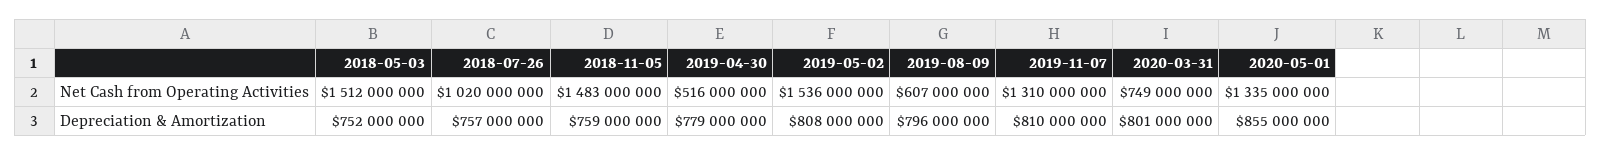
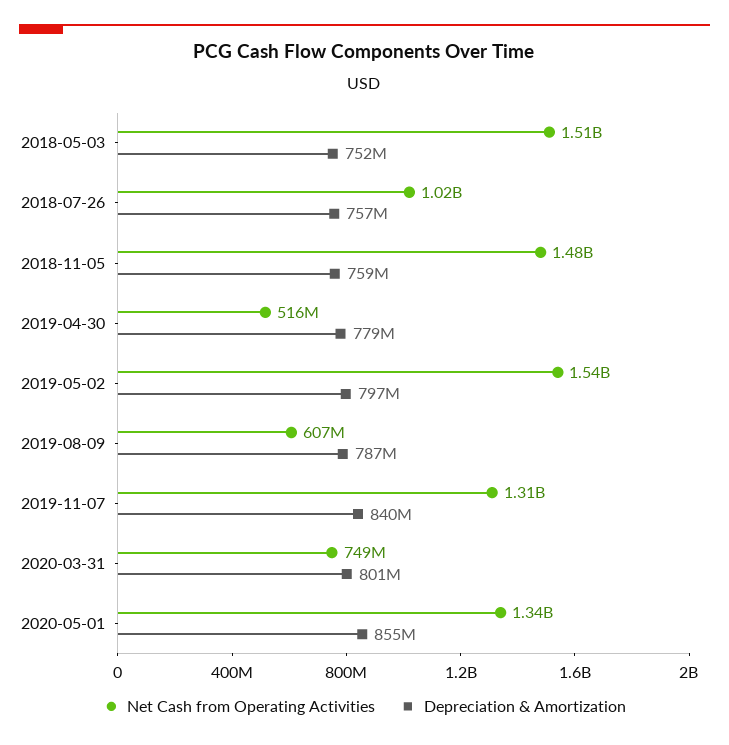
  {
    "Net Cash from Operating Activities": {
      "2018-05-03": 1512000000,
      "2018-07-26": 1020000000,
      "2018-11-05": 1483000000,
      "2019-04-30": 516000000,
      "2019-05-02": 1536000000,
      "2019-08-09": 607000000,
      "2019-11-07": 1310000000,
      "2020-03-31": 749000000,
      "2020-05-01": 1335000000
    },
    "Depreciation & Amortization": {
      "2018-05-03": 752000000,
      "2018-07-26": 757000000,
      "2018-11-05": 759000000,
      "2019-04-30": 779000000,
-     "2019-05-02": 808000000,
+     "2019-05-02": 797000000,
-     "2019-08-09": 796000000,
+     "2019-08-09": 787000000,
-     "2019-11-07": 810000000,
+     "2019-11-07": 840000000,
      "2020-03-31": 801000000,
      "2020-05-01": 855000000
    }
  }

